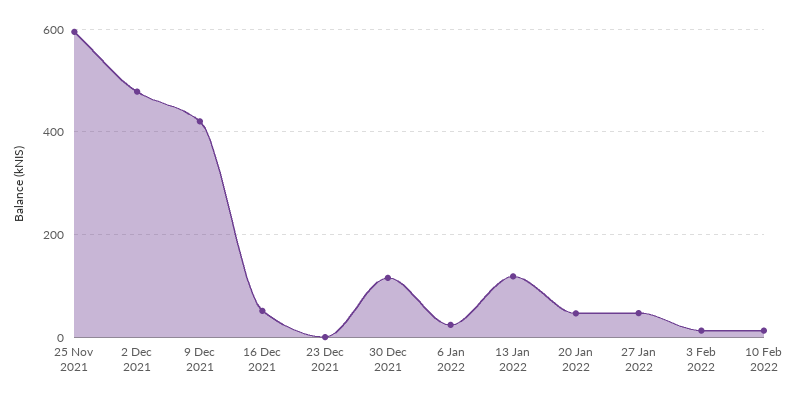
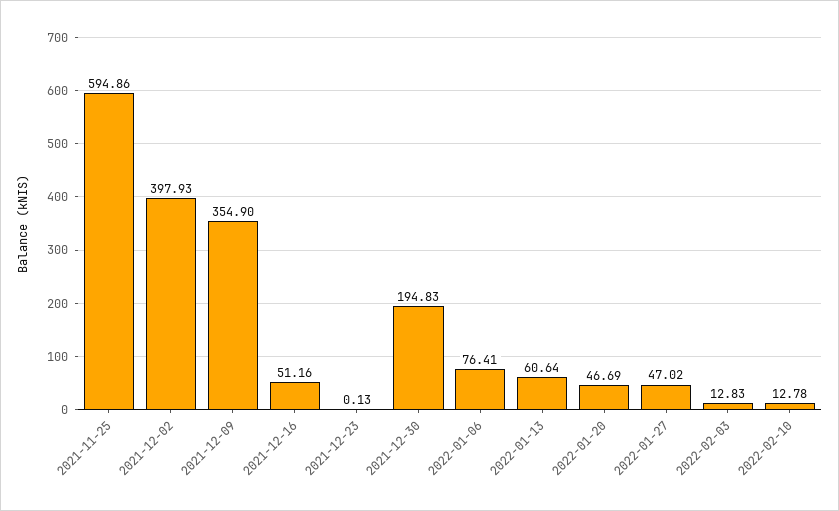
  {
    "25 Nov 2021": 594.86,
-   "2 Dec 2021": 480,
+   "2 Dec 2021": 397.93,
-   "9 Dec 2021": 420,
+   "9 Dec 2021": 354.9,
    "16 Dec 2021": 51.16,
    "23 Dec 2021": 0.13,
-   "30 Dec 2021": 120,
+   "30 Dec 2021": 194.83,
-   "6 Jan 2022": 20,
+   "6 Jan 2022": 76.41,
-   "13 Jan 2022": 120,
+   "13 Jan 2022": 60.64,
    "20 Jan 2022": 46.69,
    "27 Jan 2022": 47.02,
    "3 Feb 2022": 12.83,
    "10 Feb 2022": 12.78
  }

